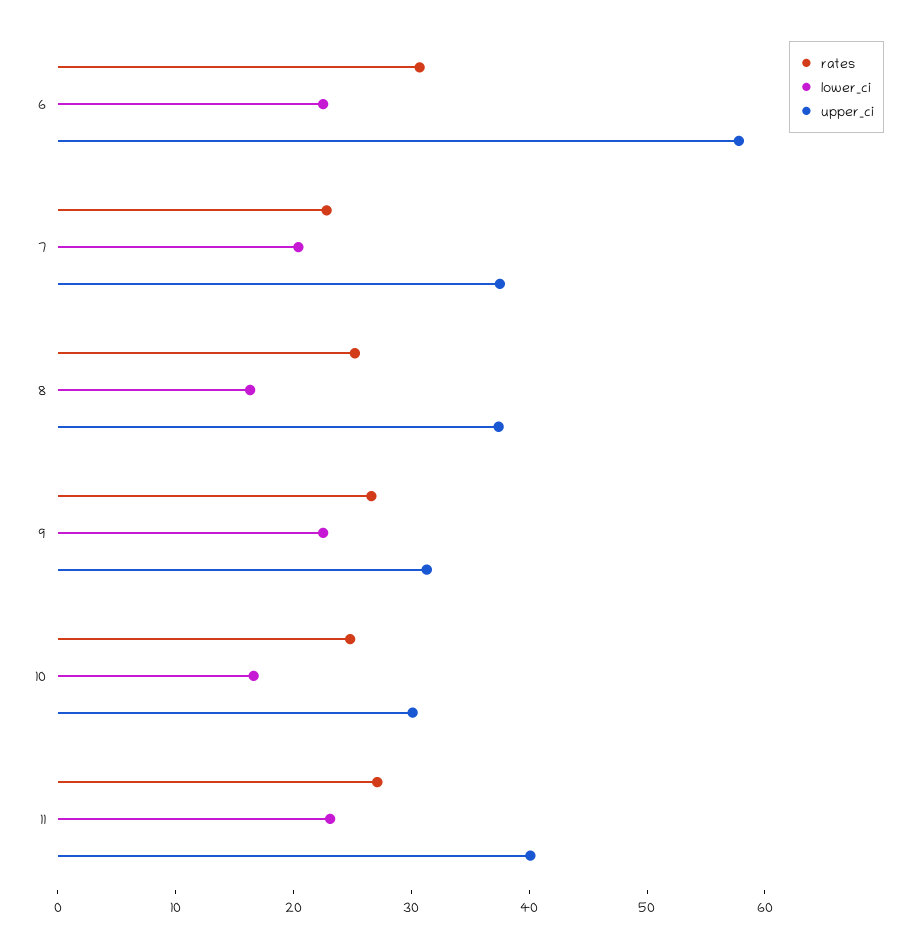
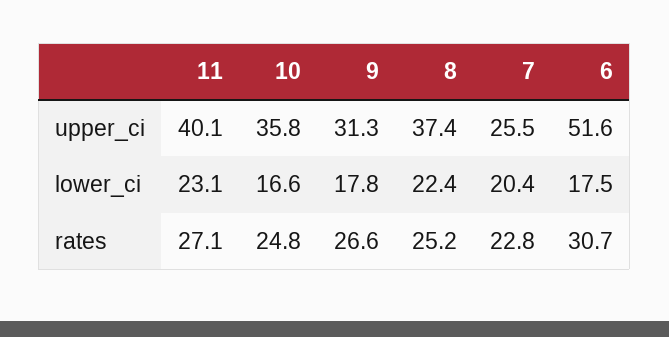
  {
    "rates": {
      "6": 30.7,
      "7": 22.8,
      "8": 25.2,
      "9": 26.6,
      "10": 24.8,
      "11": 27.1
    },
    "lower_ci": {
-     "6": 22,
+     "6": 17.5,
      "7": 20.4,
-     "8": 16,
+     "8": 22.4,
-     "9": 22,
+     "9": 17.8,
      "10": 16.6,
      "11": 23.1
    },
    "upper_ci": {
-     "6": 58,
+     "6": 51.6,
-     "7": 38,
+     "7": 25.5,
      "8": 37.4,
      "9": 31.3,
-     "10": 30,
+     "10": 35.8,
      "11": 40.1
    }
  }

